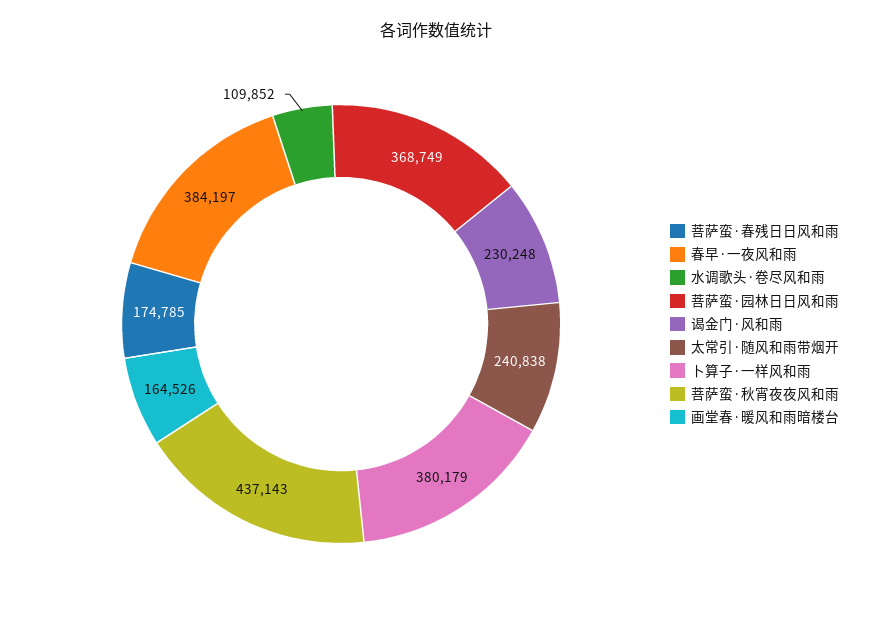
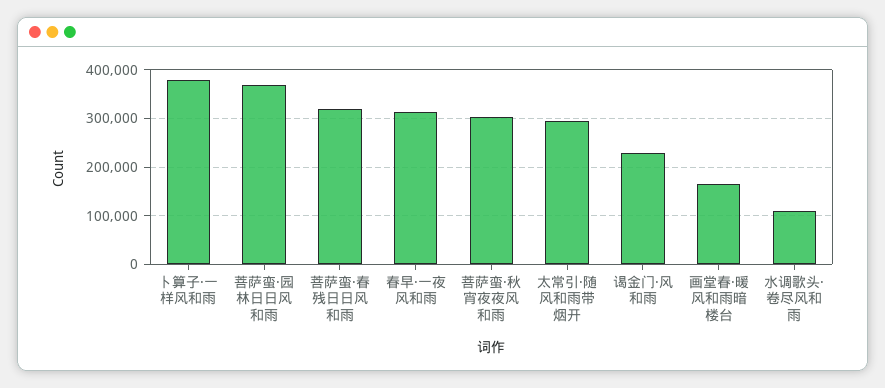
  {
-   "菩萨蛮·春残日日风和雨": 174785,
+   "菩萨蛮·春残日日风和雨": 320000,
-   "春早·一夜风和雨": 384197,
+   "春早·一夜风和雨": 320000,
    "水调歌头·卷尽风和雨": 109852,
    "菩萨蛮·园林日日风和雨": 368749,
    "谒金门·风和雨": 230248,
-   "太常引·随风和雨带烟开": 240838,
+   "太常引·随风和雨带烟开": 300000,
    "卜算子·一样风和雨": 380179,
-   "菩萨蛮·秋宵夜夜风和雨": 437143,
+   "菩萨蛮·秋宵夜夜风和雨": 300000,
    "画堂春·暖风和雨暗楼台": 164526
  }

